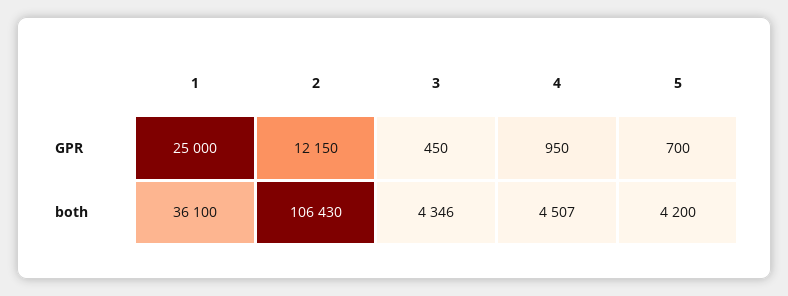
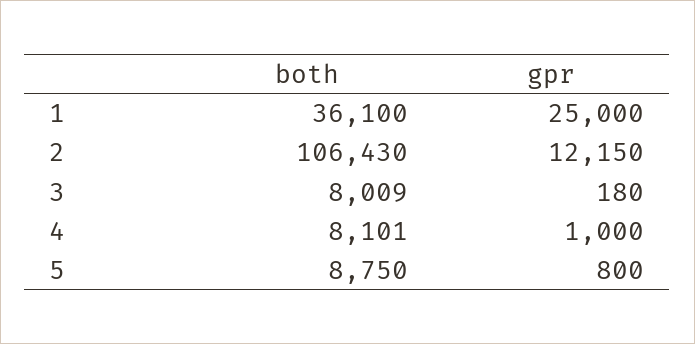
  {
    "1": {
      "GPR": 25000,
      "both": 36100
    },
    "2": {
      "GPR": 12150,
      "both": 106430
    },
    "3": {
-     "GPR": 450,
+     "GPR": 180,
-     "both": 4346
+     "both": 8009
    },
    "4": {
-     "GPR": 950,
+     "GPR": 1000,
-     "both": 4507
+     "both": 8101
    },
    "5": {
-     "GPR": 700,
+     "GPR": 800,
-     "both": 4200
+     "both": 8750
    }
  }

